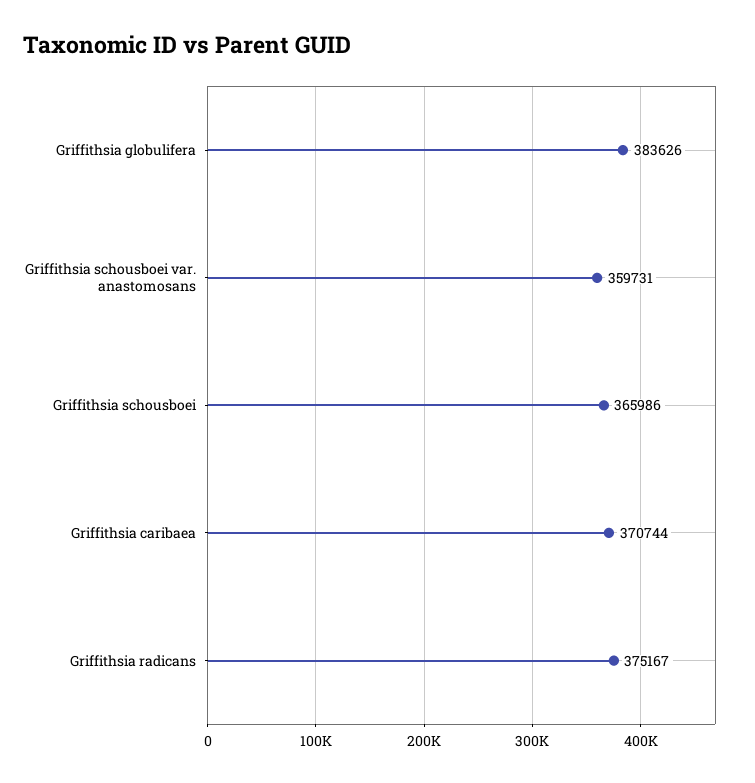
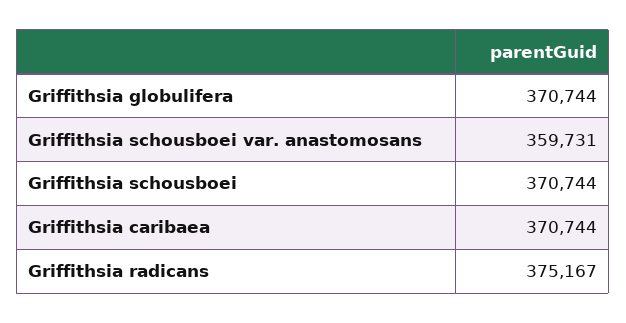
  {
-   "Griffithsia globulifera": 383626,
+   "Griffithsia globulifera": 370744,
    "Griffithsia schousboei var. anastomosans": 359731,
-   "Griffithsia schousboei": 365986,
+   "Griffithsia schousboei": 370744,
    "Griffithsia caribaea": 370744,
    "Griffithsia radicans": 375167
  }

